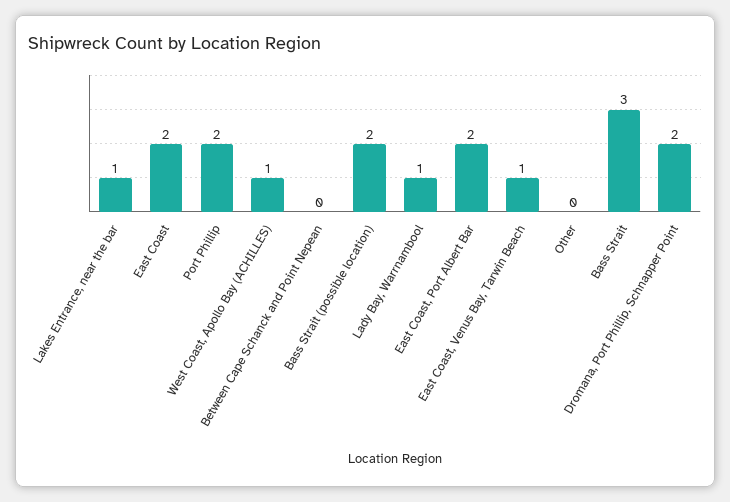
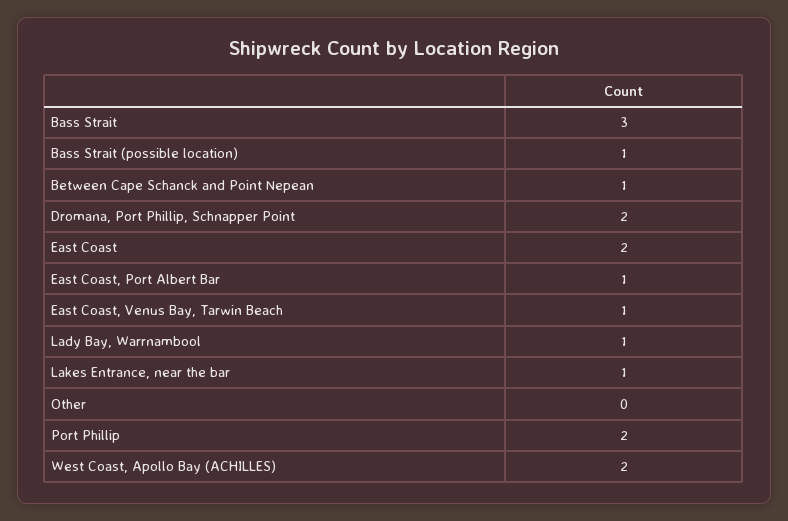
  {
    "Lakes Entrance, near the bar": 1,
    "East Coast": 2,
    "Port Phillip": 2,
-   "West Coast, Apollo Bay (ACHILLES)": 1,
+   "West Coast, Apollo Bay (ACHILLES)": 2,
-   "Between Cape Schanck and Point Nepean": 0,
+   "Between Cape Schanck and Point Nepean": 1,
-   "Bass Strait (possible location)": 2,
+   "Bass Strait (possible location)": 1,
    "Lady Bay, Warrnambool": 1,
-   "East Coast, Port Albert Bar": 2,
+   "East Coast, Port Albert Bar": 1,
    "East Coast, Venus Bay, Tarwin Beach": 1,
    "Other": 0,
    "Bass Strait": 3,
    "Dromana, Port Phillip, Schnapper Point": 2
  }

